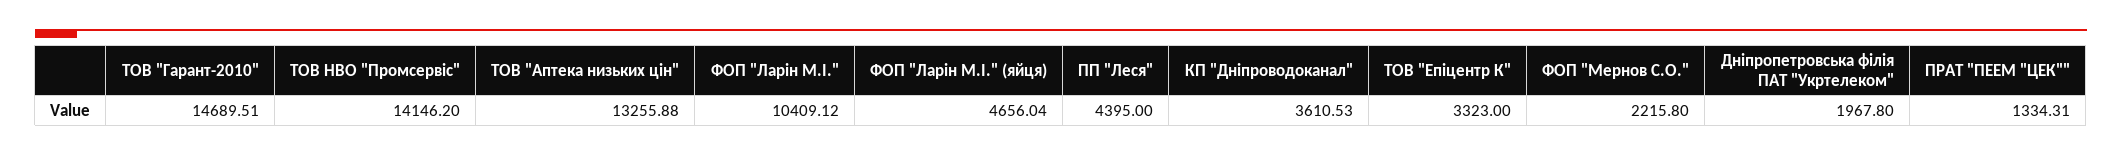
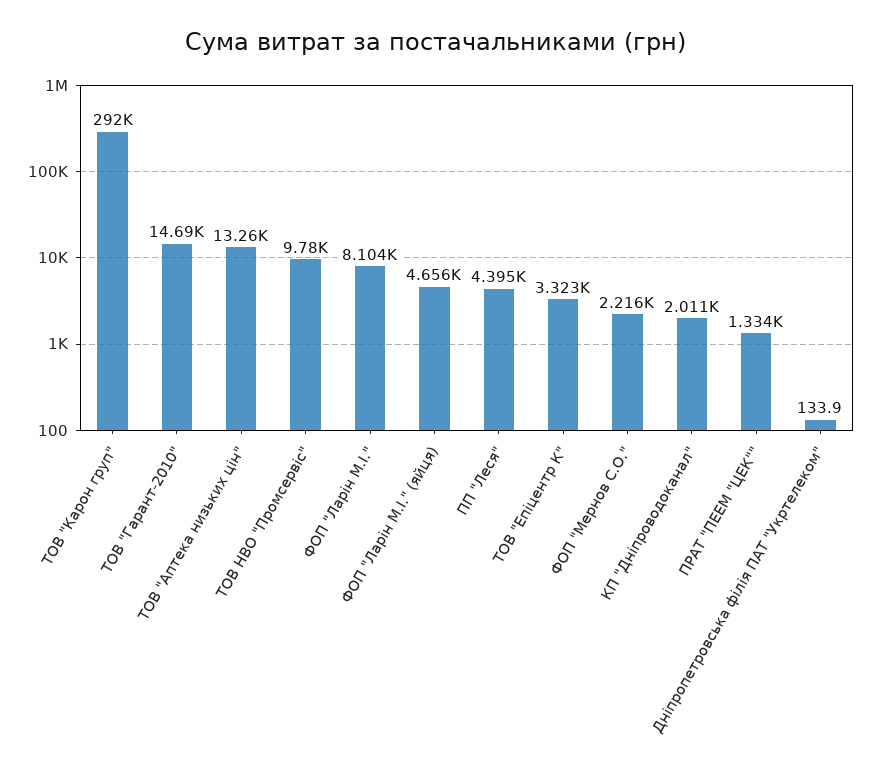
  {
    "ТОВ \"Гарант-2010\"": 14689.51,
-   "ТОВ НВО \"Промсервіс\"": 14146.2,
+   "ТОВ НВО \"Промсервіс\"": 9780,
    "ТОВ \"Аптека низьких цін\"": 13255.88,
-   "ФОП \"Ларін М.І.\"": 10409.12,
+   "ФОП \"Ларін М.І.\"": 8104,
    "ФОП \"Ларін М.І.\" (яйця)": 4656.04,
    "ПП \"Леся\"": 4395,
-   "КП \"Дніпроводоканал\"": 3610.53,
+   "КП \"Дніпроводоканал\"": 2011,
    "ТОВ \"Епіцентр К\"": 3323,
    "ФОП \"Мернов С.О.\"": 2215.8,
-   "Дніпропетровська філія ПАТ \"Укртелеком\"": 1967.8,
+   "Дніпропетровська філія ПАТ \"Укртелеком\"": 133.9,
-   "ПРАТ \"ПЕЕМ \"ЦЕК\"\"": 1334.31
+   "ПРАТ \"ПЕЕМ \"ЦЕК\"\"": 1334.31,
+   "ТОВ \"Карон груп\"": 292000
  }

